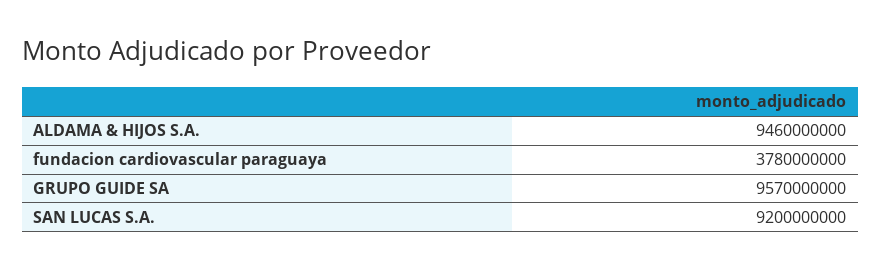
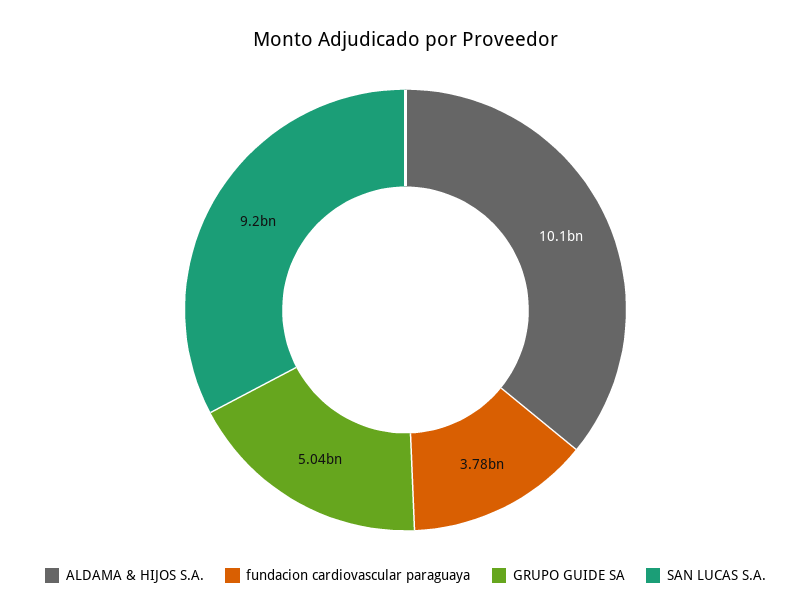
  {
-   "ALDAMA & HIJOS S.A.": 9460000000,
+   "ALDAMA & HIJOS S.A.": 10100000000,
    "fundacion cardiovascular paraguaya": 3780000000,
-   "GRUPO GUIDE SA": 9570000000,
+   "GRUPO GUIDE SA": 5040000000,
    "SAN LUCAS S.A.": 9200000000
  }

